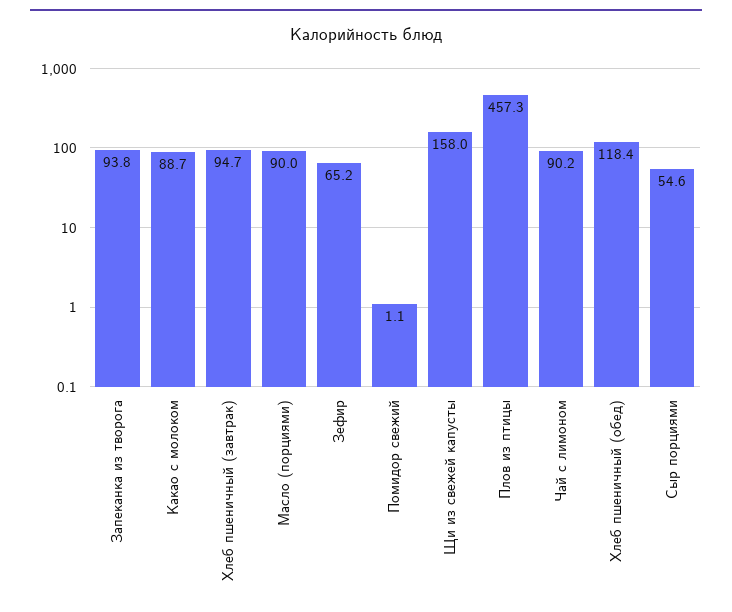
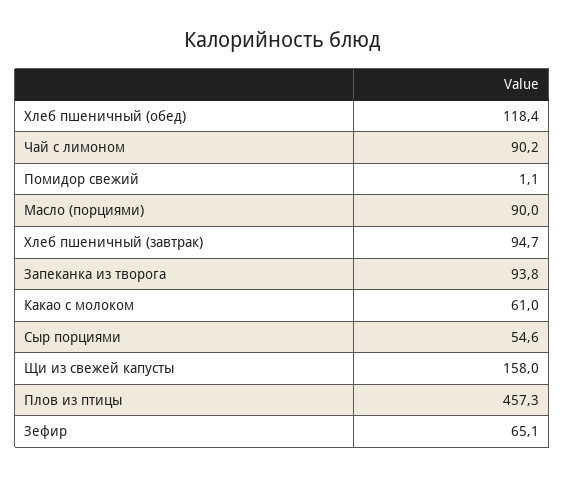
  {
    "Запеканка из творога": 93.8,
-   "Какао с молоком": 88.7,
+   "Какао с молоком": 61,
    "Хлеб пшеничный (завтрак)": 94.7,
    "Масло (порциями)": 90,
-   "Зефир": 65.2,
+   "Зефир": 65.1,
    "Помидор свежий": 1.1,
    "Щи из свежей капусты": 158,
    "Плов из птицы": 457.3,
    "Чай с лимоном": 90.2,
    "Хлеб пшеничный (обед)": 118.4,
    "Сыр порциями": 54.6
  }

